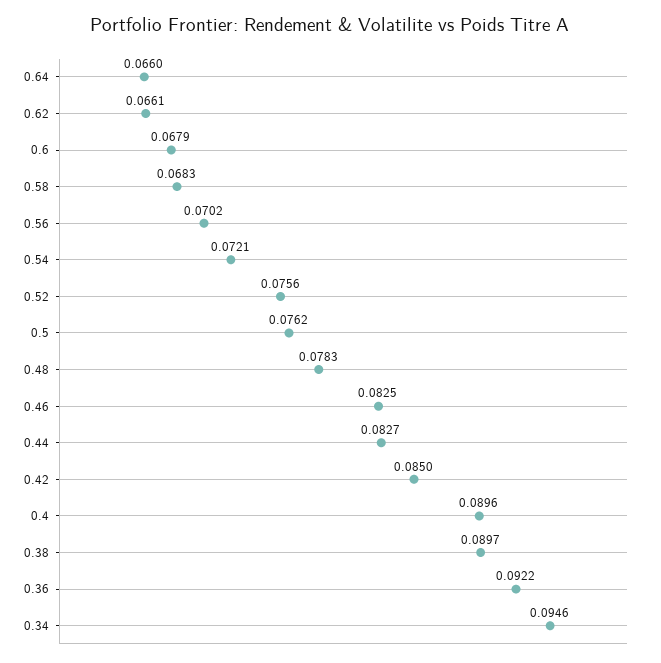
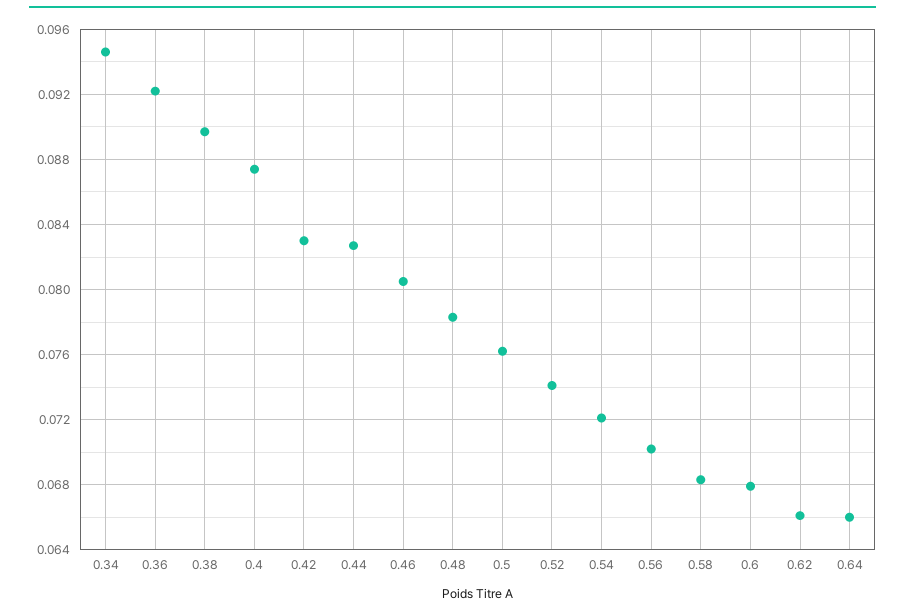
  {
    "0.64": 0.066,
    "0.62": 0.0661,
    "0.6": 0.0679,
    "0.58": 0.0683,
    "0.56": 0.0702,
    "0.54": 0.0721,
-   "0.52": 0.0756,
+   "0.52": 0.074,
    "0.5": 0.0762,
    "0.48": 0.0783,
-   "0.46": 0.0825,
+   "0.46": 0.0805,
    "0.44": 0.0827,
-   "0.42": 0.085,
+   "0.42": 0.083,
-   "0.4": 0.0896,
+   "0.4": 0.0875,
    "0.38": 0.0897,
    "0.36": 0.0922,
    "0.34": 0.0946
  }

